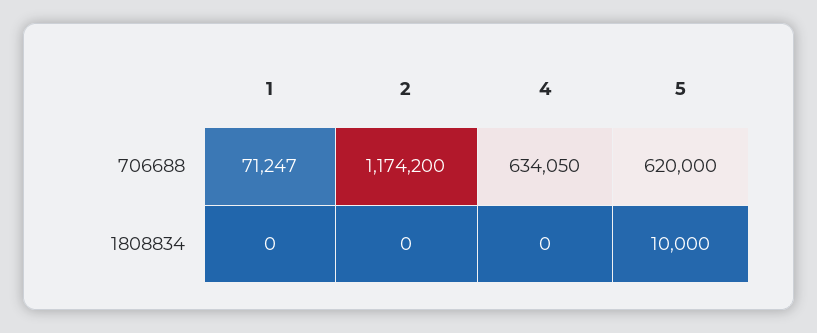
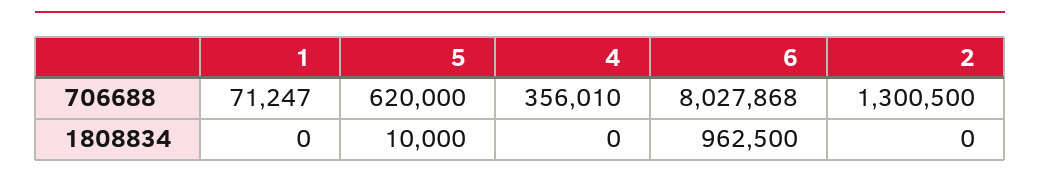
  {
    "1": {
      "706688": 71247,
      "1808834": 0
    },
    "2": {
-     "706688": 1174200,
+     "706688": 1300500,
      "1808834": 0
    },
    "4": {
-     "706688": 634050,
+     "706688": 356010,
      "1808834": 0
    },
    "5": {
      "706688": 620000,
      "1808834": 10000
-   }
+   },
+   "6": {
+     "706688": 8027868,
+     "1808834": 962500
+   }
  }

